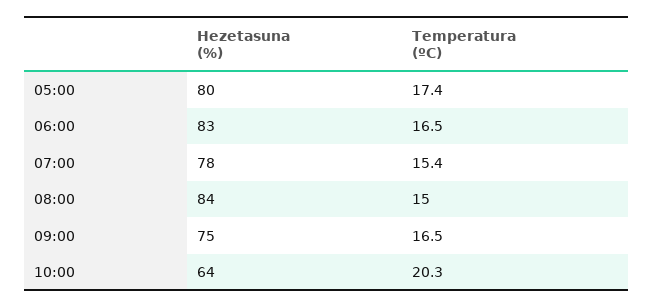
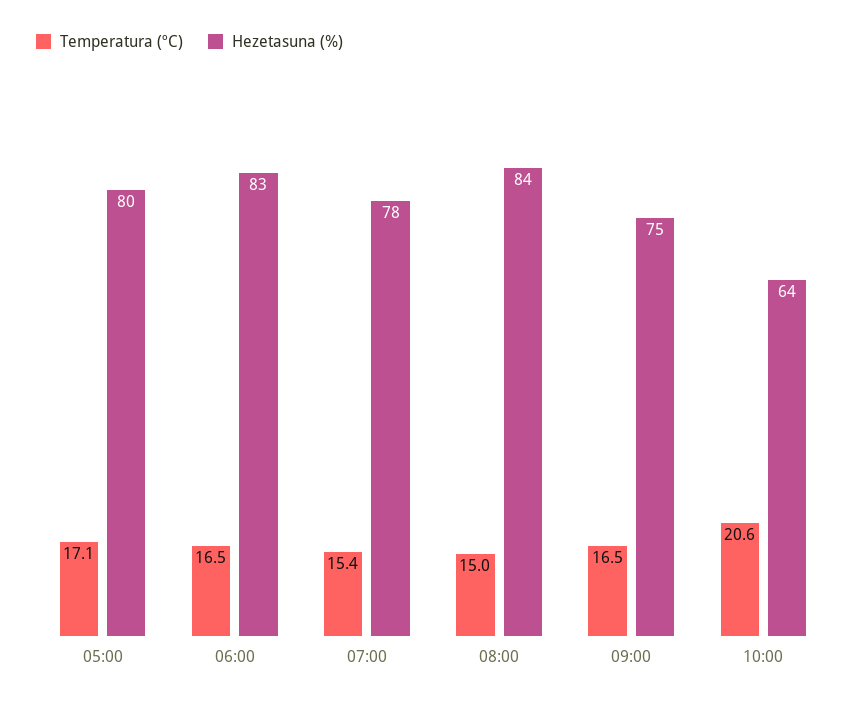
  {
    "Hezetasuna (%)": {
      "05:00": 80,
      "06:00": 83,
      "07:00": 78,
      "08:00": 84,
      "09:00": 75,
      "10:00": 64
    },
    "Temperatura (ºC)": {
-     "05:00": 17.4,
+     "05:00": 17.1,
      "06:00": 16.5,
      "07:00": 15.4,
      "08:00": 15,
      "09:00": 16.5,
-     "10:00": 20.3
+     "10:00": 20.6
    }
  }

